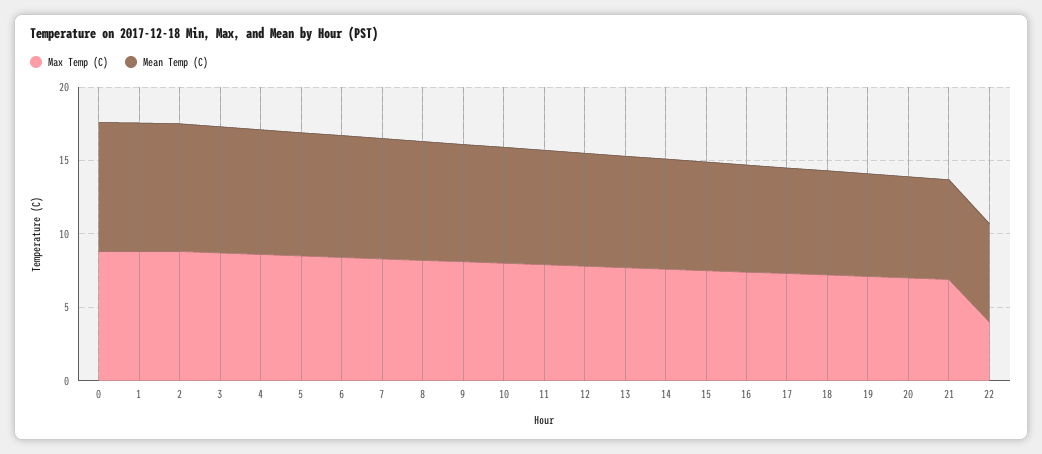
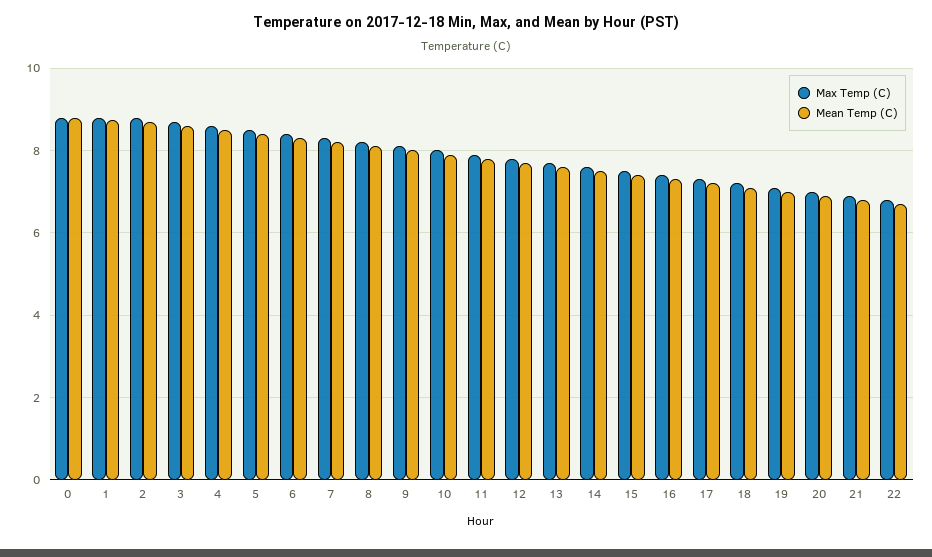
  {
    "Max Temp (C)": {
      "0": 8.8,
      "1": 8.8,
      "2": 8.8,
      "3": 8.8,
      "4": 8.6,
      "5": 8.6,
      "6": 8.4,
      "7": 8.4,
      "8": 8.2,
      "9": 8.2,
      "10": 8,
      "11": 8,
      "12": 7.8,
      "13": 7.8,
      "14": 7.6,
      "15": 7.6,
      "16": 7.4,
      "17": 7.4,
      "18": 7.2,
      "19": 7.2,
      "20": 7,
      "21": 7,
-     "22": 4
+     "22": 6.8
    },
    "Mean Temp (C)": {
      "0": 8.8,
      "1": 8.8,
      "2": 8.8,
      "3": 8.6,
      "4": 8.6,
      "5": 8.4,
      "6": 8.4,
      "7": 8.2,
      "8": 8.2,
      "9": 8,
      "10": 8,
      "11": 7.8,
      "12": 7.8,
      "13": 7.6,
      "14": 7.6,
      "15": 7.4,
      "16": 7.4,
      "17": 7.2,
      "18": 7.2,
      "19": 7,
      "20": 7,
      "21": 6.8,
      "22": 6.8
    }
  }

